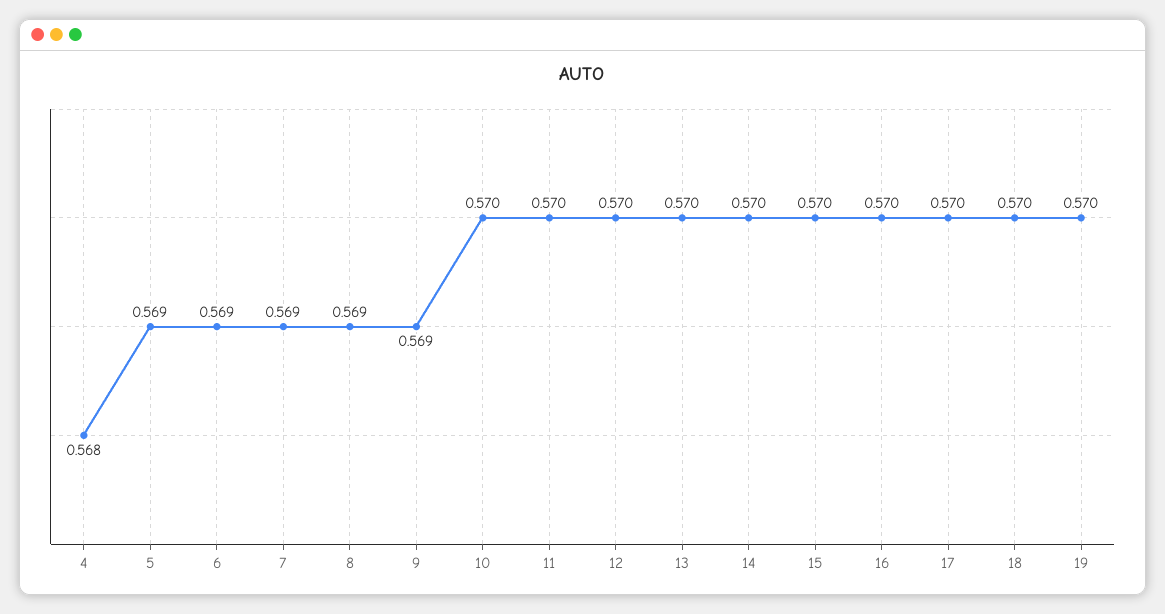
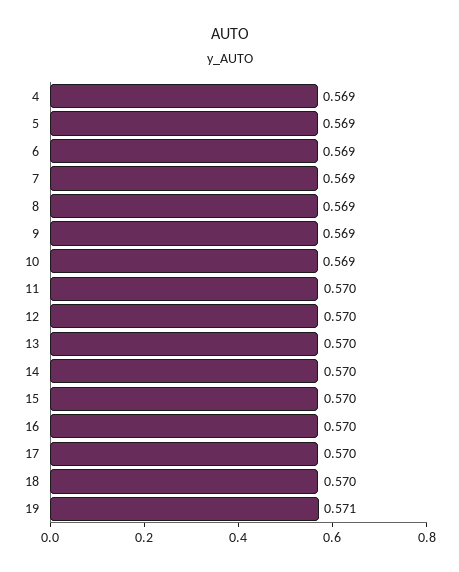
  {
-   "4": 0.568,
+   "4": 0.569,
    "5": 0.569,
    "6": 0.569,
    "7": 0.569,
    "8": 0.569,
    "9": 0.569,
-   "10": 0.57,
+   "10": 0.569,
    "11": 0.57,
    "12": 0.57,
    "13": 0.57,
    "14": 0.57,
    "15": 0.57,
    "16": 0.57,
    "17": 0.57,
    "18": 0.57,
-   "19": 0.57
+   "19": 0.571
  }

